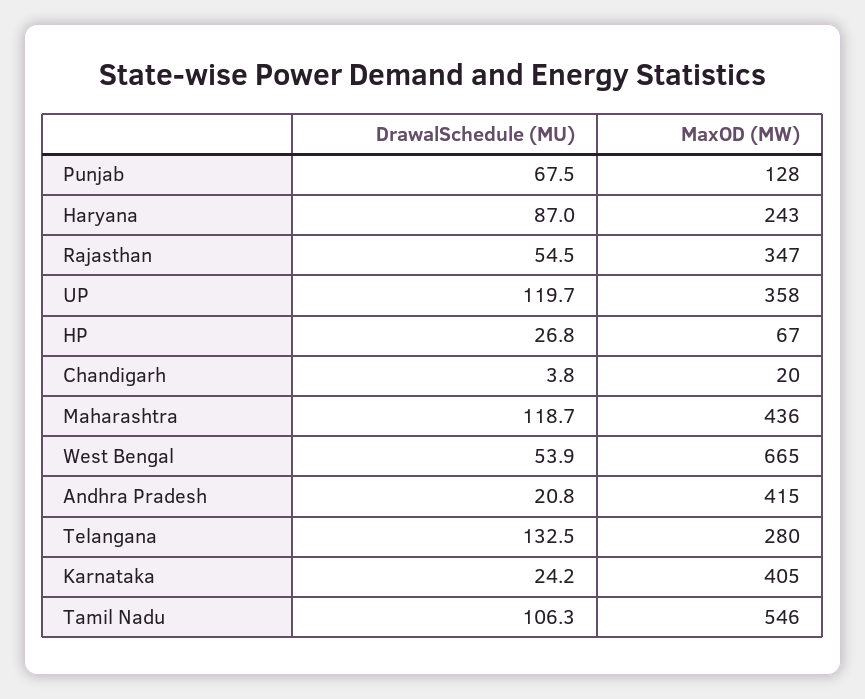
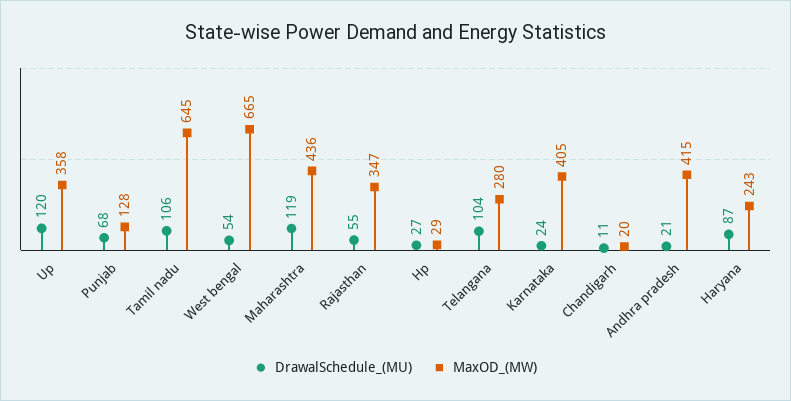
  {
    "DrawalSchedule (MU)": {
      "Punjab": 67.5,
      "Haryana": 87,
      "Rajasthan": 54.5,
      "UP": 119.7,
      "HP": 26.8,
-     "Chandigarh": 3.8,
+     "Chandigarh": 11,
      "Maharashtra": 118.7,
      "West Bengal": 53.9,
      "Andhra Pradesh": 20.8,
-     "Telangana": 132.5,
+     "Telangana": 104,
      "Karnataka": 24.2,
      "Tamil Nadu": 106.3
    },
    "MaxOD (MW)": {
      "Punjab": 128,
      "Haryana": 243,
      "Rajasthan": 347,
      "UP": 358,
-     "HP": 67,
+     "HP": 29,
      "Chandigarh": 20,
      "Maharashtra": 436,
      "West Bengal": 665,
      "Andhra Pradesh": 415,
      "Telangana": 280,
      "Karnataka": 405,
-     "Tamil Nadu": 546
+     "Tamil Nadu": 645
    }
  }

